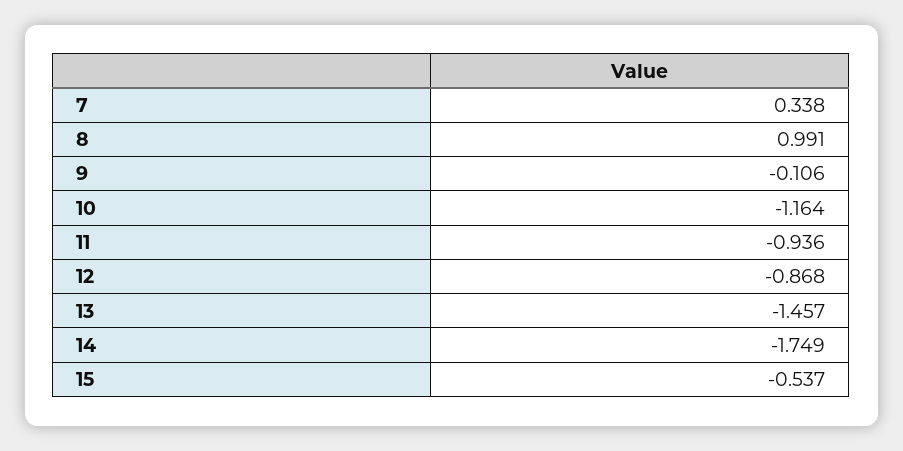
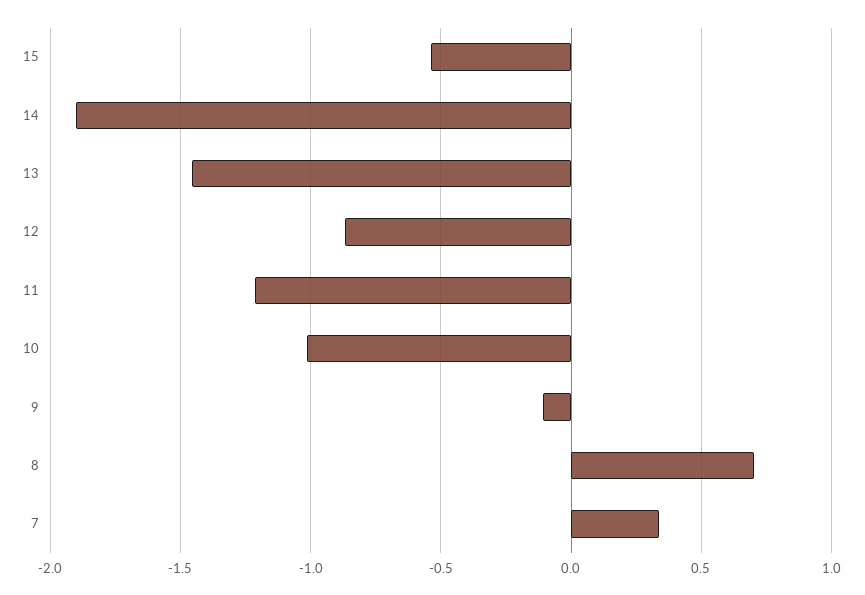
  {
    "7": 0.338,
-   "8": 0.991,
+   "8": 0.7,
    "9": -0.106,
-   "10": -1.164,
+   "10": -1,
-   "11": -0.936,
+   "11": -1.2,
    "12": -0.868,
    "13": -1.457,
-   "14": -1.749,
+   "14": -1.9,
    "15": -0.537
  }

